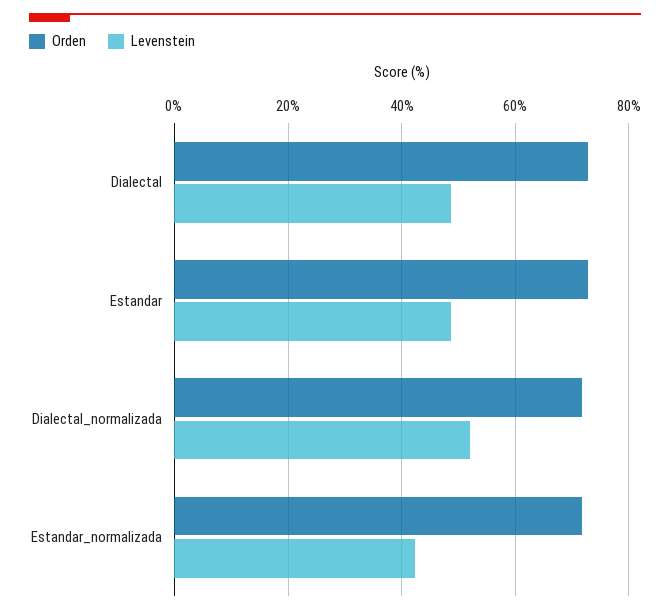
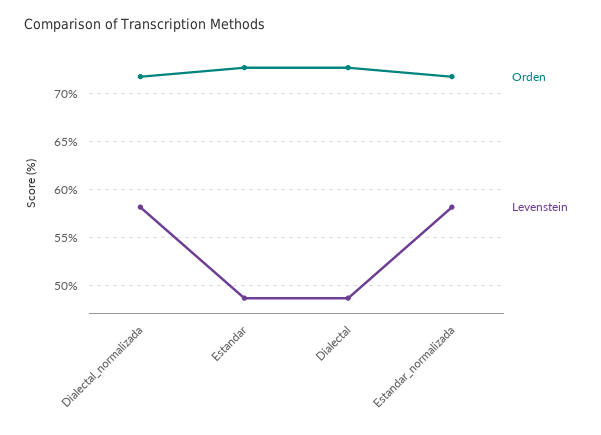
  {
    "Orden": {
      "Dialectal": 73,
      "Estandar": 73,
      "Dialectal_normalizada": 72,
      "Estandar_normalizada": 72
    },
    "Levenstein": {
      "Dialectal": 49,
      "Estandar": 49,
-     "Dialectal_normalizada": 52,
+     "Dialectal_normalizada": 58,
-     "Estandar_normalizada": 42
+     "Estandar_normalizada": 58
    }
  }

